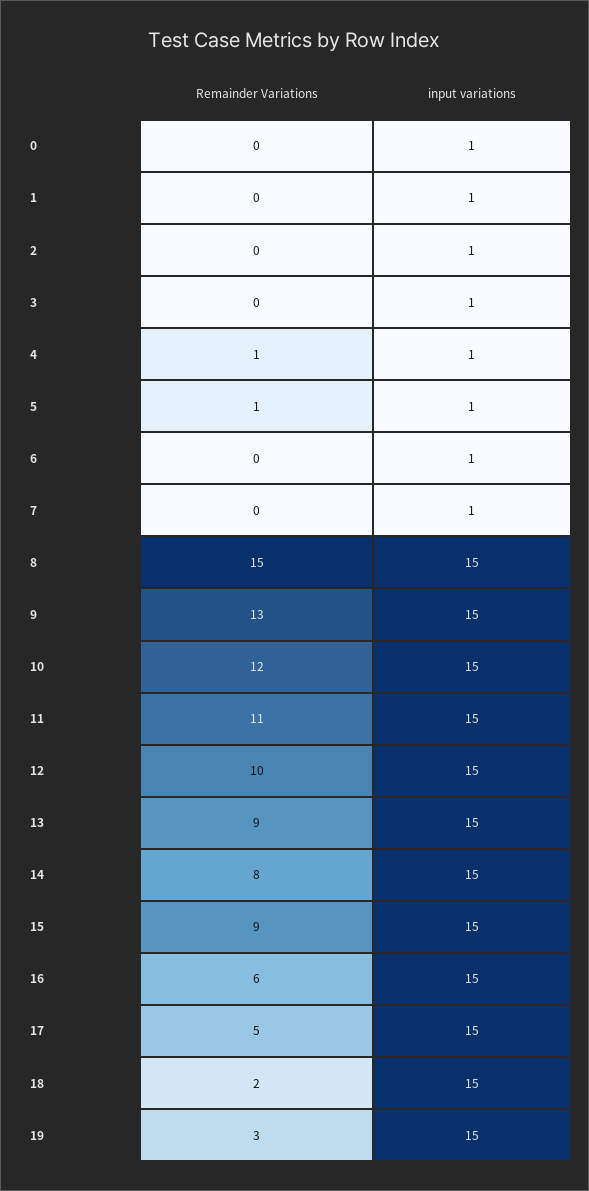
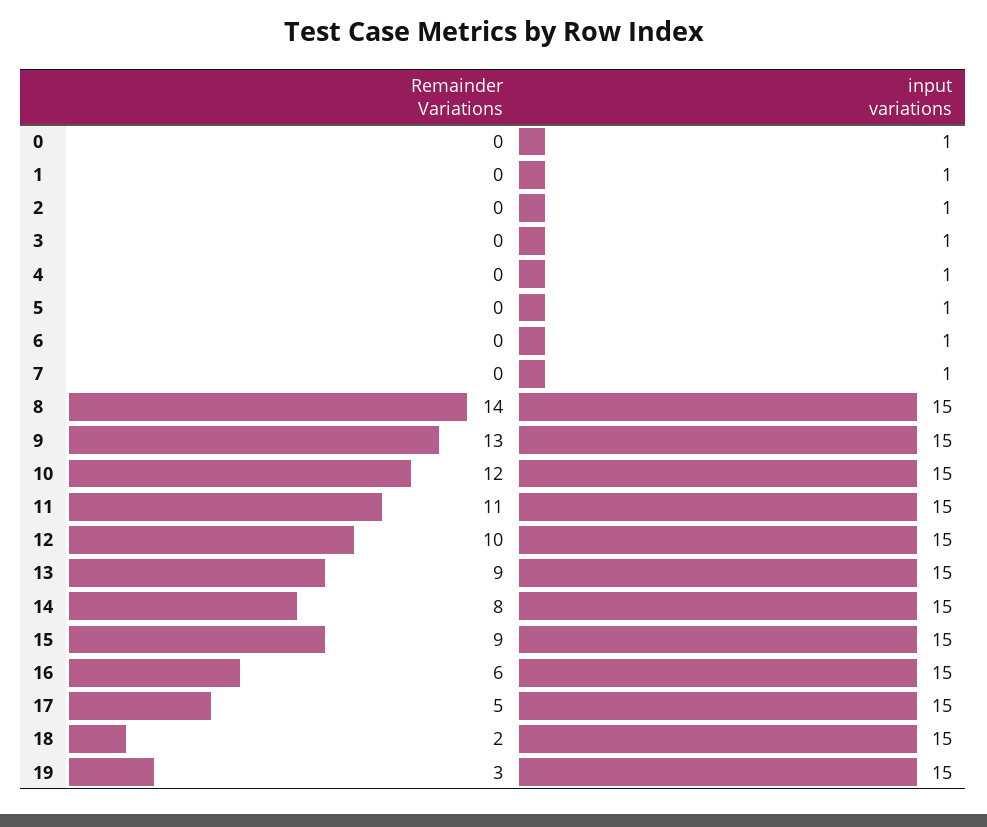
  {
    "Remainder Variations": {
      "0": 0,
      "1": 0,
      "2": 0,
      "3": 0,
-     "4": 1,
+     "4": 0,
-     "5": 1,
+     "5": 0,
      "6": 0,
      "7": 0,
-     "8": 15,
+     "8": 14,
      "9": 13,
      "10": 12,
      "11": 11,
      "12": 10,
      "13": 9,
      "14": 8,
      "15": 9,
      "16": 6,
      "17": 5,
      "18": 2,
      "19": 3
    },
    "input variations": {
      "0": 1,
      "1": 1,
      "2": 1,
      "3": 1,
      "4": 1,
      "5": 1,
      "6": 1,
      "7": 1,
      "8": 15,
      "9": 15,
      "10": 15,
      "11": 15,
      "12": 15,
      "13": 15,
      "14": 15,
      "15": 15,
      "16": 15,
      "17": 15,
      "18": 15,
      "19": 15
    }
  }

